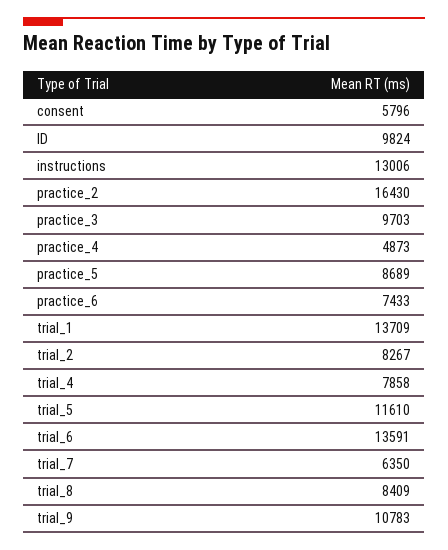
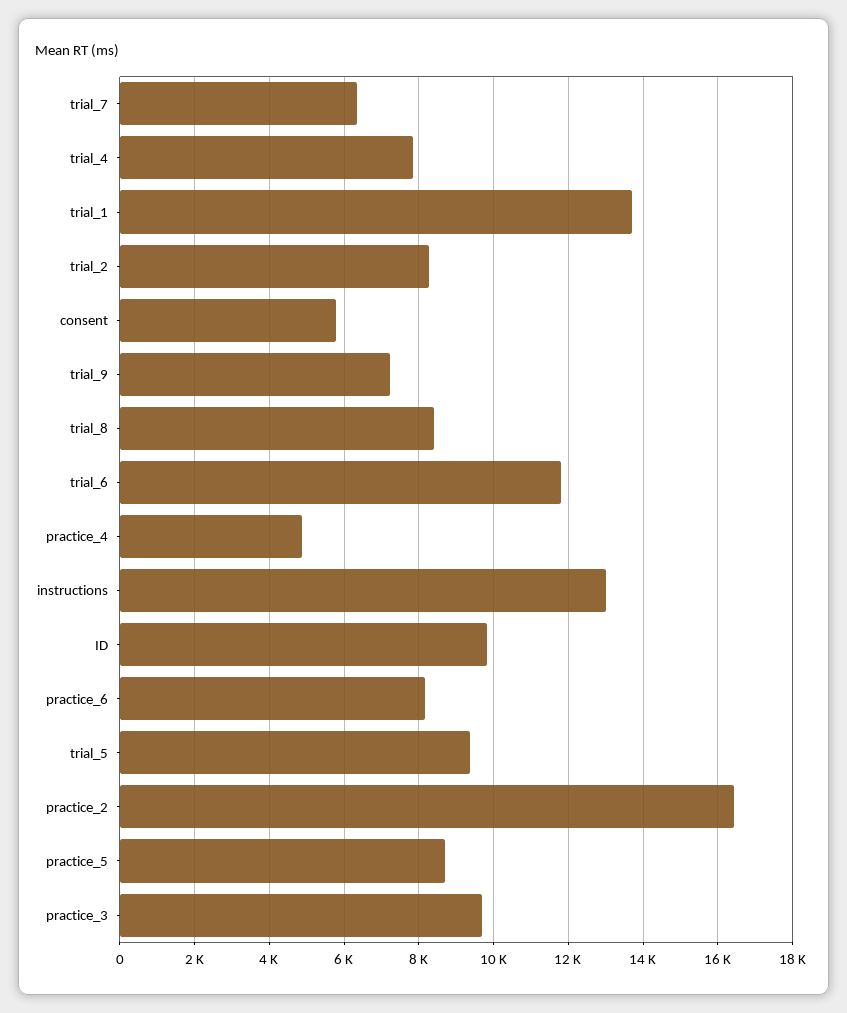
  {
    "consent": 5796,
    "ID": 9824,
    "instructions": 13006,
    "practice_2": 16430,
    "practice_3": 9703,
    "practice_4": 4873,
    "practice_5": 8689,
-   "practice_6": 7433,
+   "practice_6": 8200,
    "trial_1": 13709,
    "trial_2": 8267,
    "trial_4": 7858,
-   "trial_5": 11610,
+   "trial_5": 9400,
-   "trial_6": 13591,
+   "trial_6": 11800,
    "trial_7": 6350,
    "trial_8": 8409,
-   "trial_9": 10783
+   "trial_9": 7200
  }

